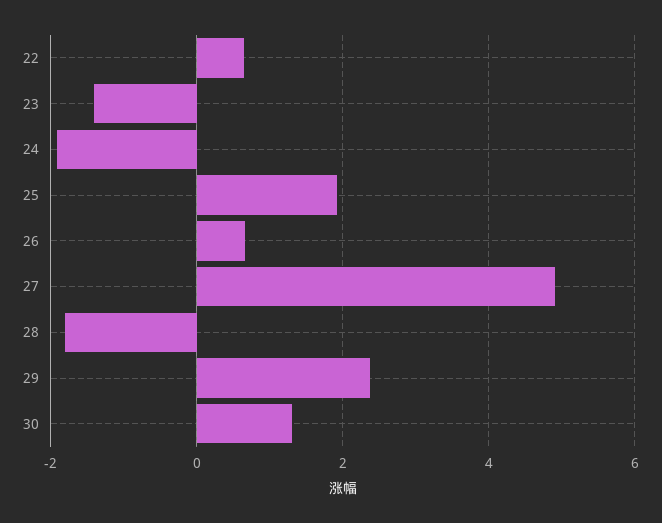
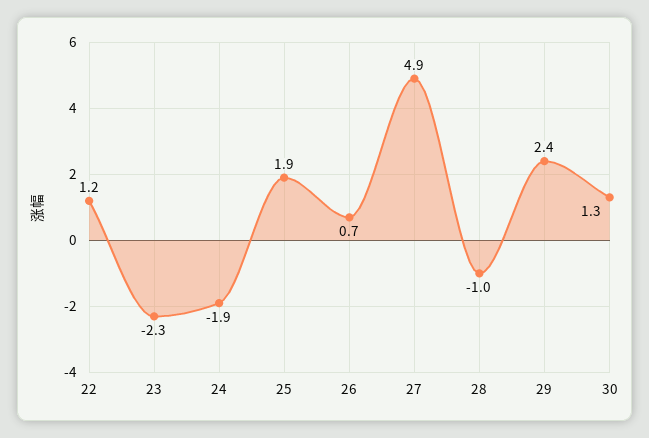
  {
-   "22": 0.6,
+   "22": 1.2,
-   "23": -1.4,
+   "23": -2.3,
    "24": -1.9,
    "25": 1.9,
    "26": 0.7,
    "27": 4.9,
-   "28": -1.8,
+   "28": -1,
    "29": 2.4,
    "30": 1.3
  }

